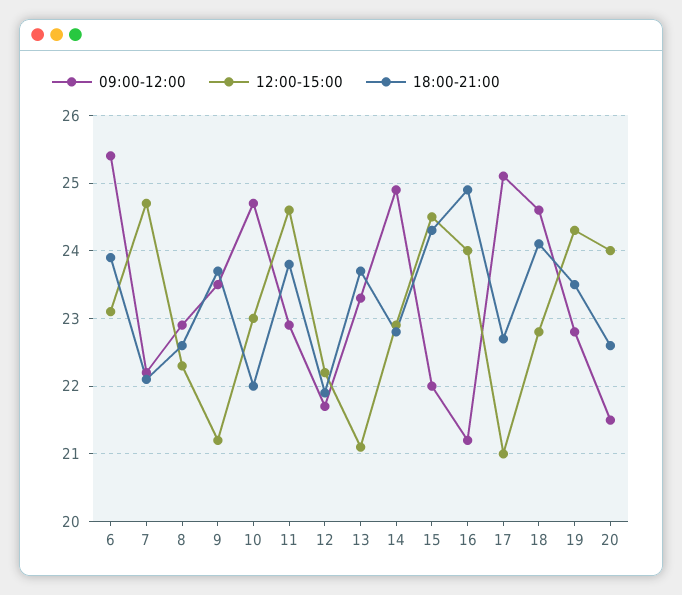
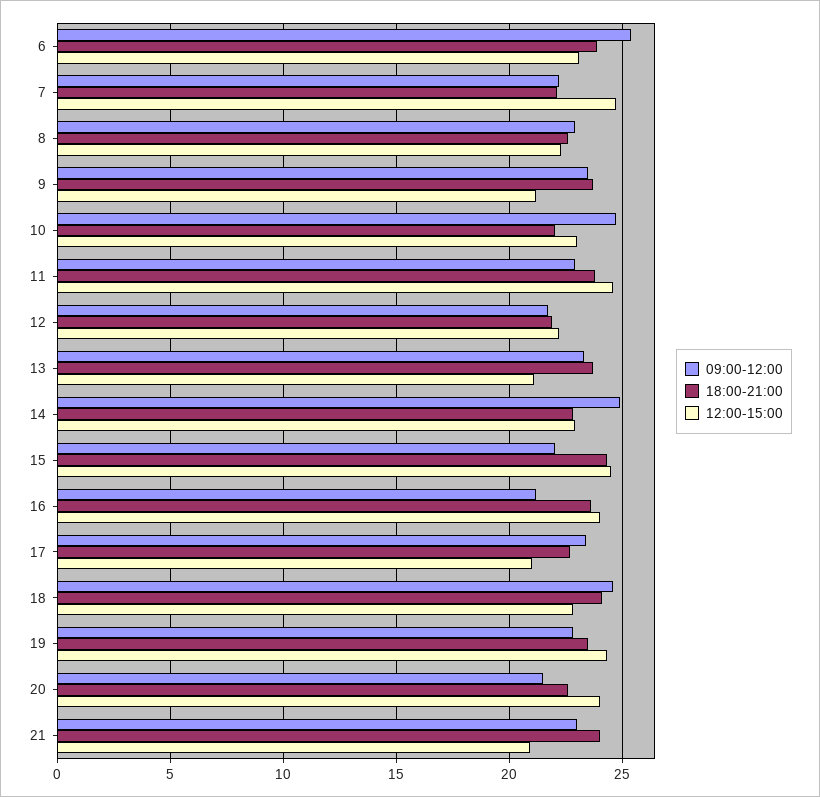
  {
    "09:00-12:00": {
      "6": 25.4,
      "7": 22.2,
      "8": 22.9,
      "9": 23.5,
      "10": 24.7,
      "11": 22.9,
      "12": 21.7,
      "13": 23.3,
      "14": 24.9,
      "15": 22,
      "16": 21.2,
-     "17": 25.1,
+     "17": 23.5,
      "18": 24.6,
      "19": 22.8,
-     "20": 21.5
+     "20": 21.5,
+     "21": 23
    },
    "12:00-15:00": {
      "6": 23.1,
      "7": 24.7,
      "8": 22.3,
      "9": 21.2,
      "10": 23,
      "11": 24.6,
      "12": 22.2,
      "13": 21.1,
      "14": 22.9,
      "15": 24.5,
      "16": 24,
      "17": 21,
      "18": 22.8,
      "19": 24.3,
-     "20": 24
+     "20": 24,
+     "21": 21
    },
    "18:00-21:00": {
      "6": 23.9,
      "7": 22.1,
      "8": 22.6,
      "9": 23.7,
      "10": 22,
      "11": 23.8,
      "12": 21.9,
      "13": 23.7,
      "14": 22.8,
      "15": 24.3,
-     "16": 24.9,
+     "16": 23.5,
      "17": 22.7,
      "18": 24.1,
      "19": 23.5,
-     "20": 22.6
+     "20": 22.6,
+     "21": 24
    }
  }

